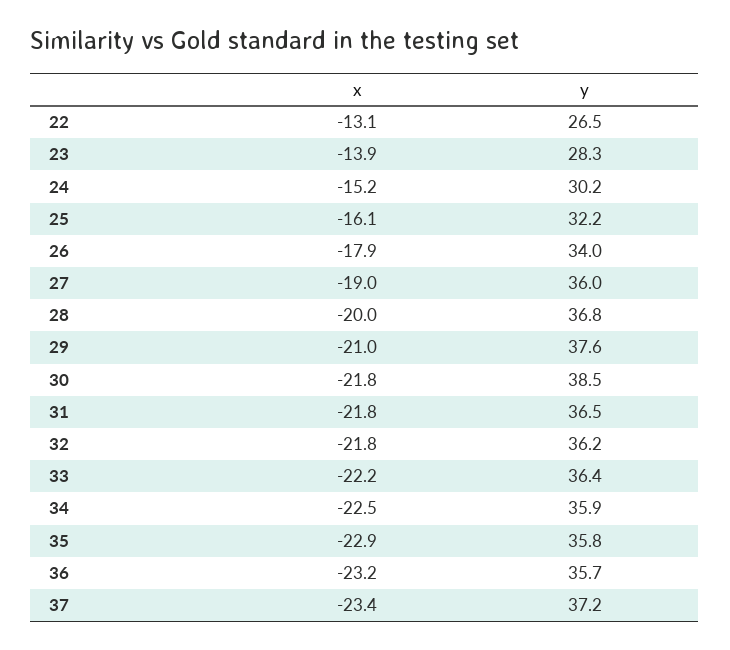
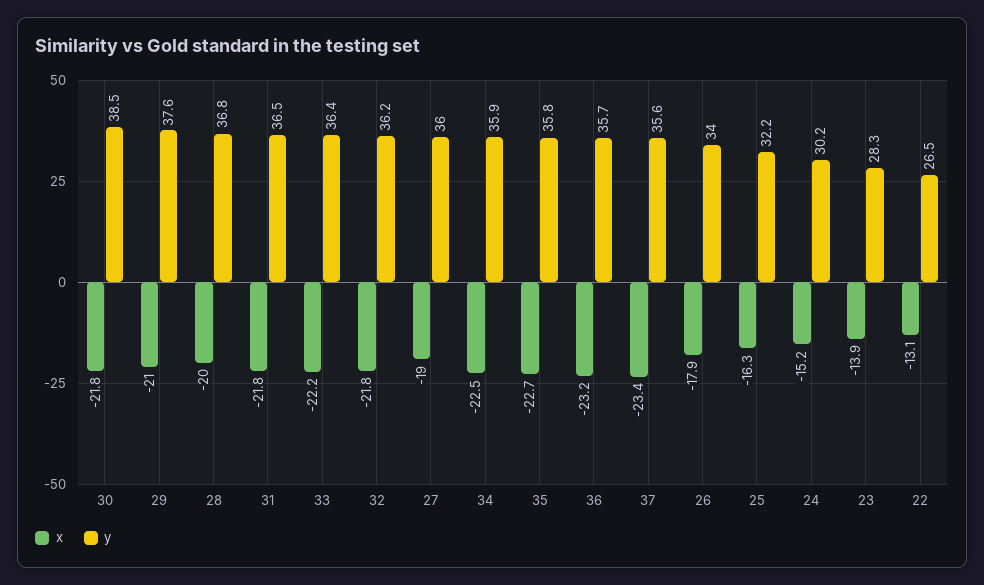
  {
    "x": {
      "22": -13.1,
      "23": -13.9,
      "24": -15.2,
-     "25": -16.1,
+     "25": -16.3,
      "26": -17.9,
      "27": -19,
      "28": -20,
      "29": -21,
      "30": -21.8,
      "31": -21.8,
      "32": -21.8,
      "33": -22.2,
      "34": -22.5,
-     "35": -22.9,
+     "35": -22.7,
      "36": -23.2,
      "37": -23.4
    },
    "y": {
      "22": 26.5,
      "23": 28.3,
      "24": 30.2,
      "25": 32.2,
      "26": 34,
      "27": 36,
      "28": 36.8,
      "29": 37.6,
      "30": 38.5,
      "31": 36.5,
      "32": 36.2,
      "33": 36.4,
      "34": 35.9,
      "35": 35.8,
      "36": 35.7,
-     "37": 37.2
+     "37": 35.6
    }
  }

